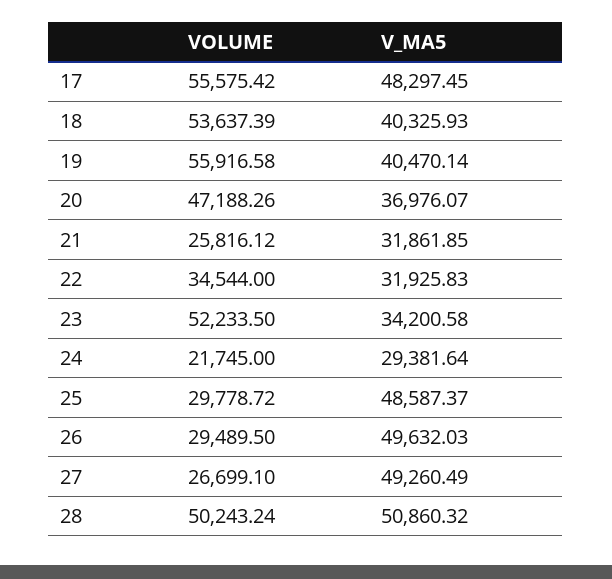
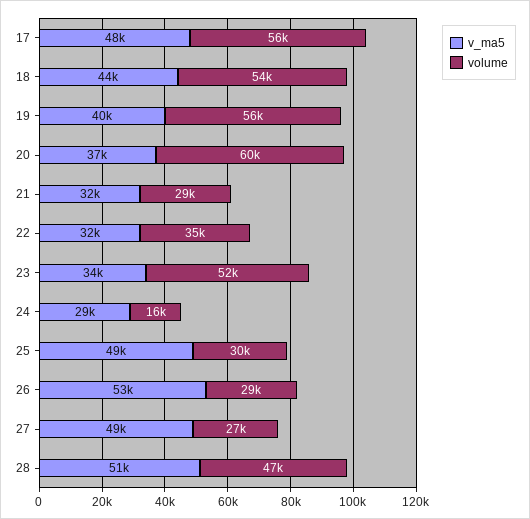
  {
    "VOLUME": {
      "17": 55575.42,
      "18": 53637.39,
      "19": 55916.58,
-     "20": 47188.26,
+     "20": 60000,
-     "21": 25816.12,
+     "21": 29000,
      "22": 34544,
      "23": 52233.5,
-     "24": 21745,
+     "24": 16000,
      "25": 29778.72,
      "26": 29489.5,
      "27": 26699.1,
-     "28": 50243.24
+     "28": 47000
    },
    "V_MA5": {
      "17": 48297.45,
-     "18": 40325.93,
+     "18": 44000,
      "19": 40470.14,
      "20": 36976.07,
      "21": 31861.85,
      "22": 31925.83,
      "23": 34200.58,
      "24": 29381.64,
      "25": 48587.37,
-     "26": 49632.03,
+     "26": 53000,
      "27": 49260.49,
      "28": 50860.32
    }
  }

